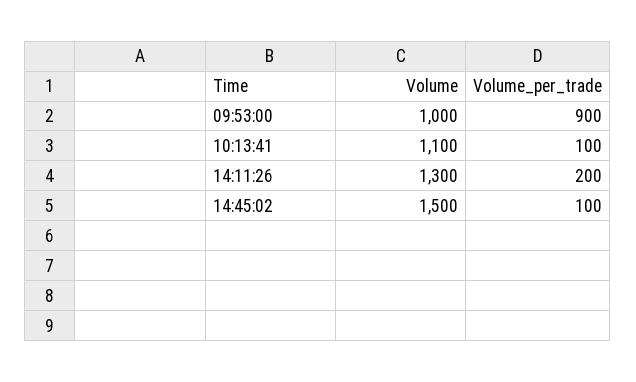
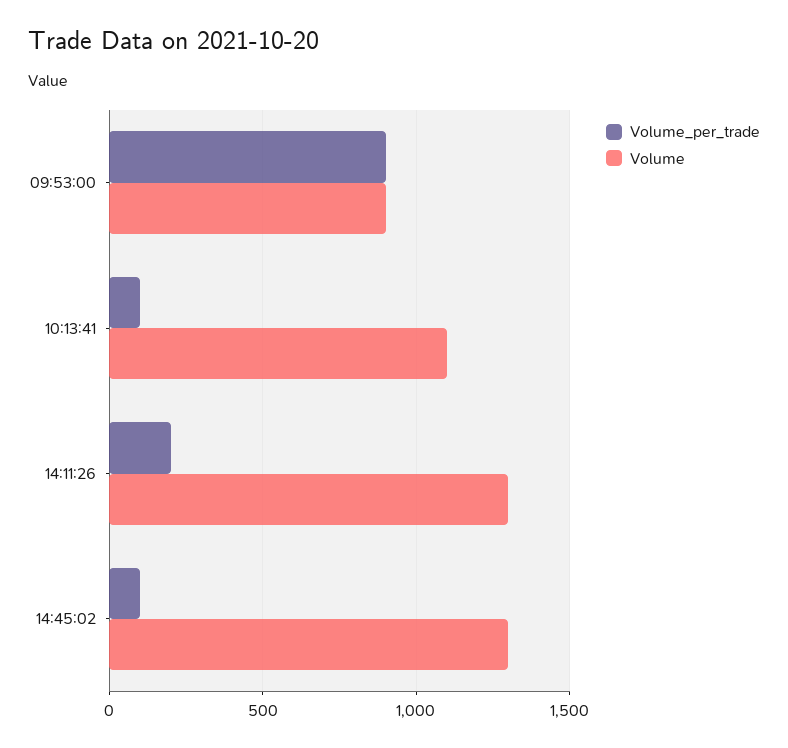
  {
    "Volume": {
-     "09:53:00": 1000,
+     "09:53:00": 900,
      "10:13:41": 1100,
      "14:11:26": 1300,
-     "14:45:02": 1500
+     "14:45:02": 1300
    },
    "Volume_per_trade": {
      "09:53:00": 900,
      "10:13:41": 100,
      "14:11:26": 200,
      "14:45:02": 100
    }
  }

